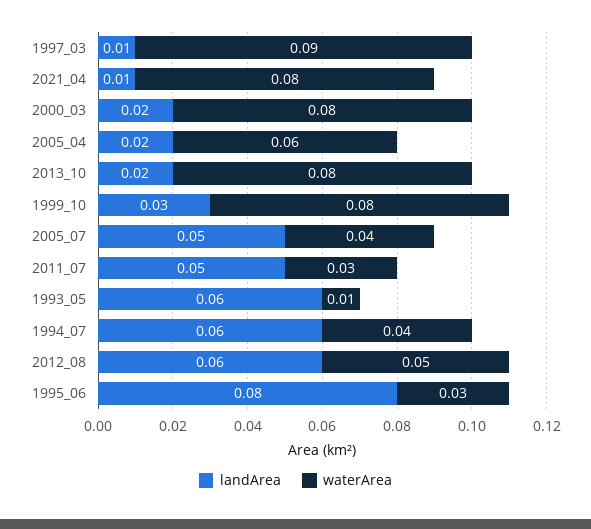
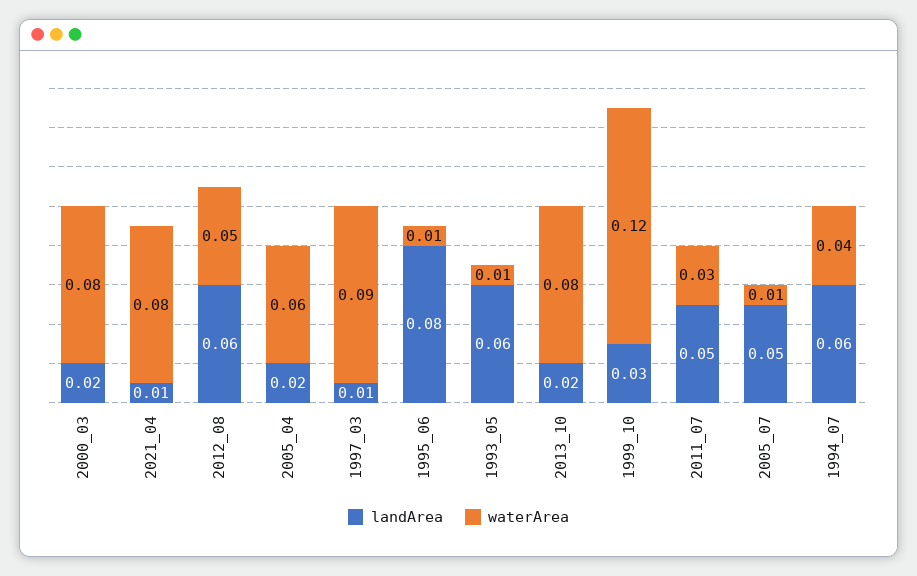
  {
    "landArea": {
      "1997_03": 0.01,
      "2021_04": 0.01,
      "2000_03": 0.02,
      "2005_04": 0.02,
      "2013_10": 0.02,
      "1999_10": 0.03,
      "2005_07": 0.05,
      "2011_07": 0.05,
      "1993_05": 0.06,
      "1994_07": 0.06,
      "2012_08": 0.06,
      "1995_06": 0.08
    },
    "waterArea": {
      "1997_03": 0.09,
      "2021_04": 0.08,
      "2000_03": 0.08,
      "2005_04": 0.06,
      "2013_10": 0.08,
-     "1999_10": 0.08,
+     "1999_10": 0.12,
-     "2005_07": 0.04,
+     "2005_07": 0.01,
      "2011_07": 0.03,
      "1993_05": 0.01,
      "1994_07": 0.04,
      "2012_08": 0.05,
-     "1995_06": 0.03
+     "1995_06": 0.01
    }
  }

